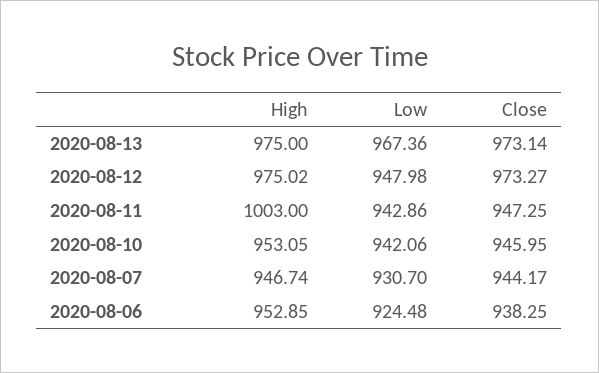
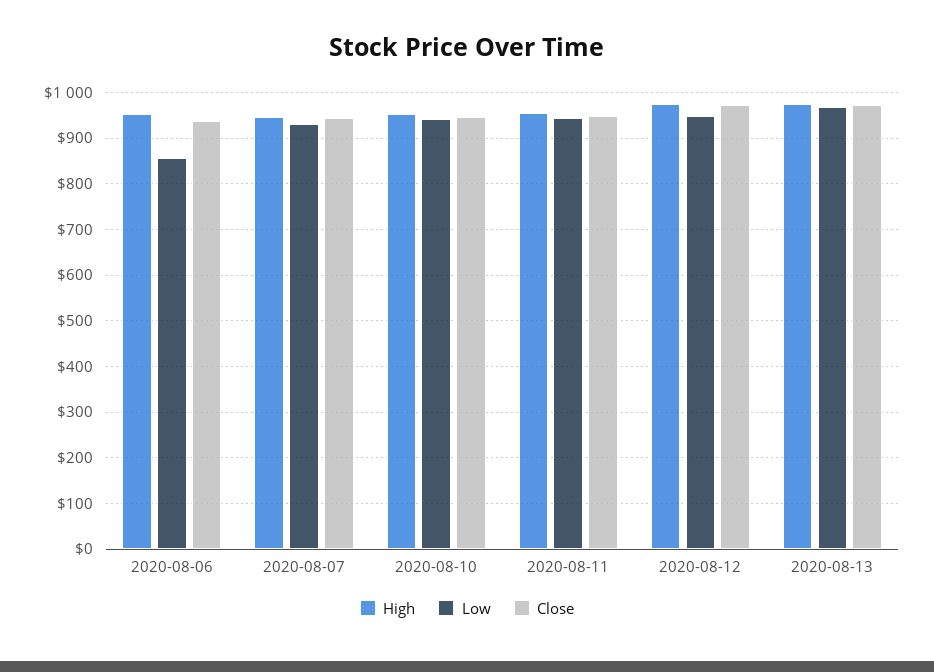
  {
    "High": {
      "2020-08-13": 975,
      "2020-08-12": 975.02,
-     "2020-08-11": 1003,
+     "2020-08-11": 960,
      "2020-08-10": 953.05,
      "2020-08-07": 946.74,
      "2020-08-06": 952.85
    },
    "Low": {
      "2020-08-13": 967.36,
      "2020-08-12": 947.98,
      "2020-08-11": 942.86,
      "2020-08-10": 942.06,
      "2020-08-07": 930.7,
-     "2020-08-06": 924.48
+     "2020-08-06": 860
    },
    "Close": {
      "2020-08-13": 973.14,
      "2020-08-12": 973.27,
      "2020-08-11": 947.25,
      "2020-08-10": 945.95,
      "2020-08-07": 944.17,
      "2020-08-06": 938.25
    }
  }

